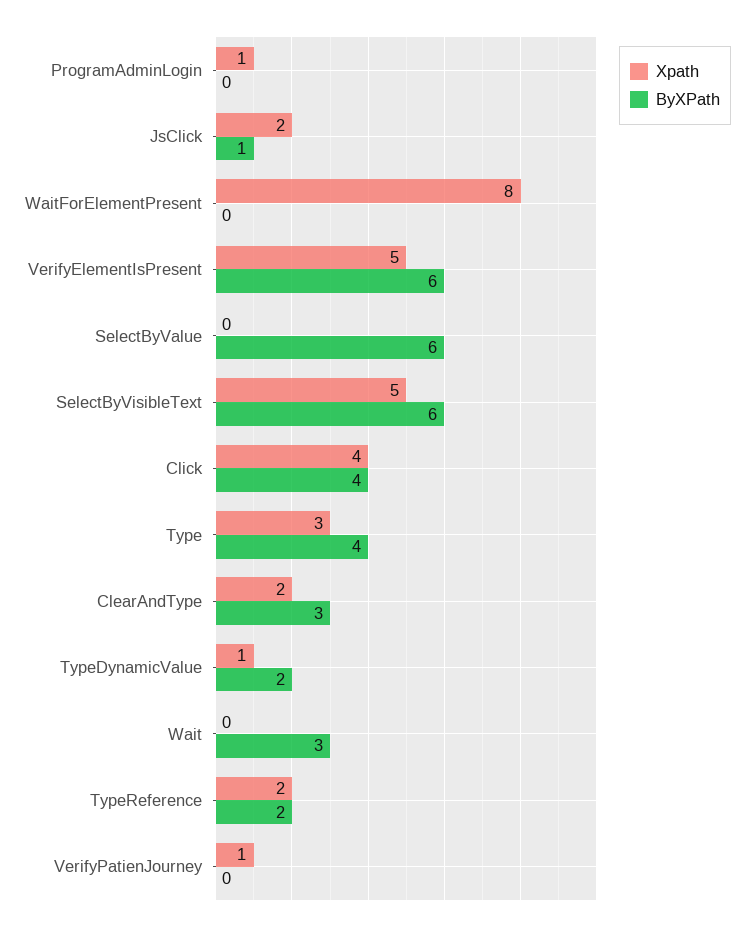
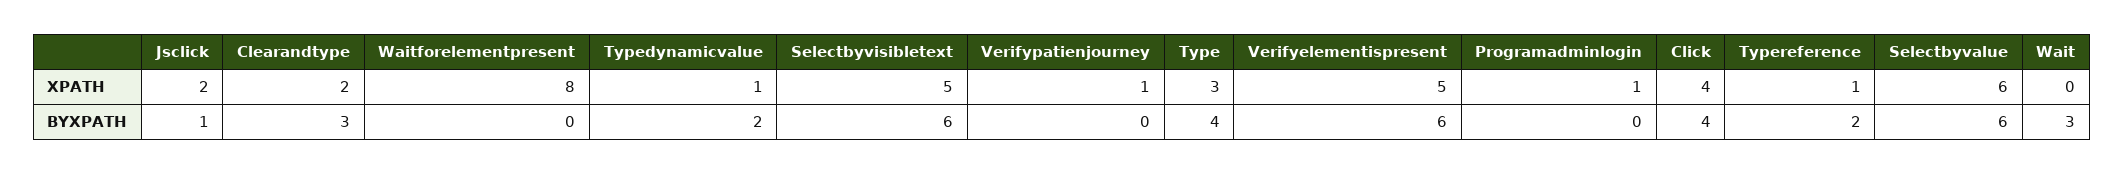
  {
    "Xpath": {
      "ProgramAdminLogin": 1,
      "JsClick": 2,
      "WaitForElementPresent": 8,
      "VerifyElementIsPresent": 5,
-     "SelectByValue": 0,
+     "SelectByValue": 6,
      "SelectByVisibleText": 5,
      "Click": 4,
      "Type": 3,
      "ClearAndType": 2,
      "TypeDynamicValue": 1,
      "Wait": 0,
-     "TypeReference": 2,
+     "TypeReference": 1,
      "VerifyPatienJourney": 1
    },
    "ByXPath": {
      "ProgramAdminLogin": 0,
      "JsClick": 1,
      "WaitForElementPresent": 0,
      "VerifyElementIsPresent": 6,
      "SelectByValue": 6,
      "SelectByVisibleText": 6,
      "Click": 4,
      "Type": 4,
      "ClearAndType": 3,
      "TypeDynamicValue": 2,
      "Wait": 3,
      "TypeReference": 2,
      "VerifyPatienJourney": 0
    }
  }

